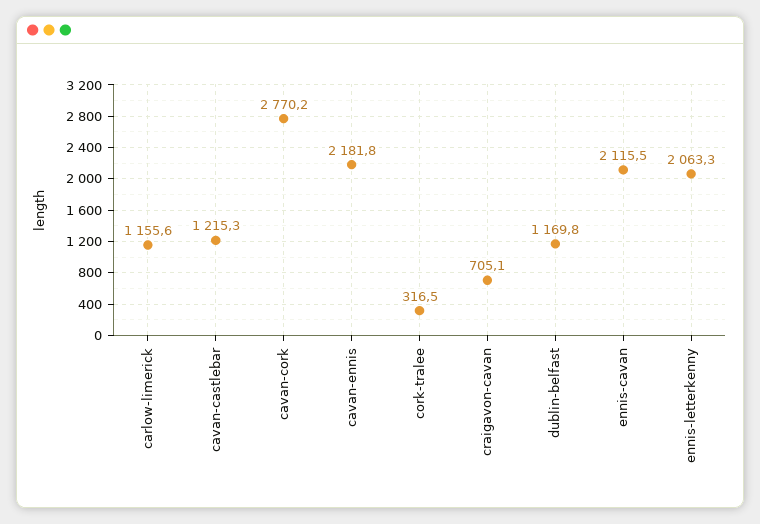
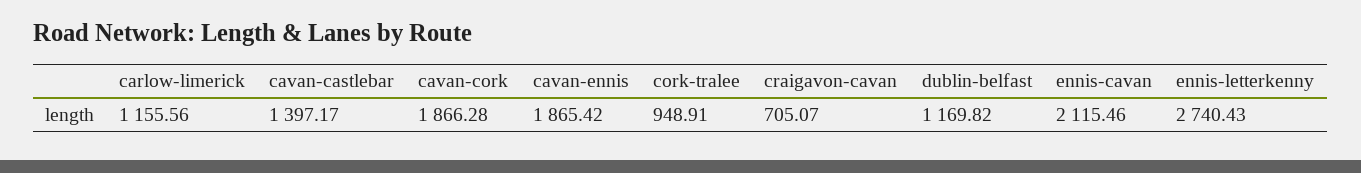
  {
    "carlow-limerick": 1155.56,
-   "cavan-castlebar": 1215.3,
+   "cavan-castlebar": 1397.17,
-   "cavan-cork": 2770.2,
+   "cavan-cork": 1866.28,
-   "cavan-ennis": 2181.8,
+   "cavan-ennis": 1865.42,
-   "cork-tralee": 316.5,
+   "cork-tralee": 948.91,
    "craigavon-cavan": 705.07,
    "dublin-belfast": 1169.82,
    "ennis-cavan": 2115.46,
-   "ennis-letterkenny": 2063.3
+   "ennis-letterkenny": 2740.43
  }

